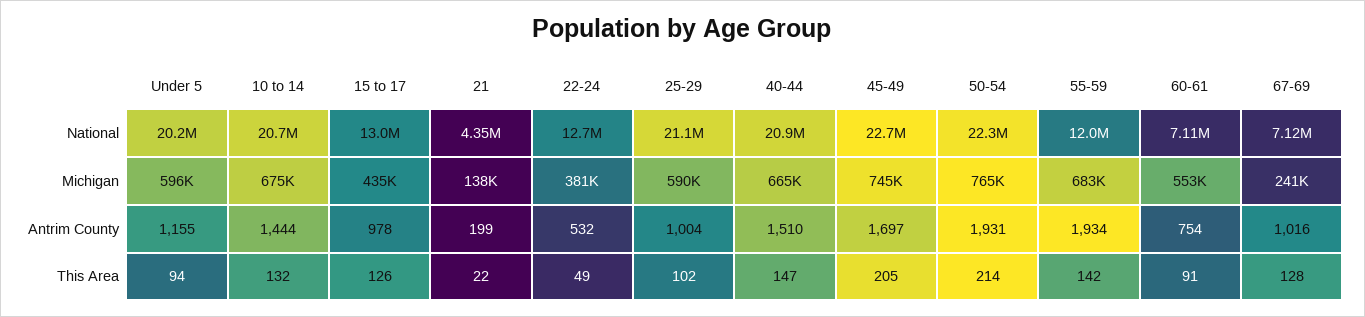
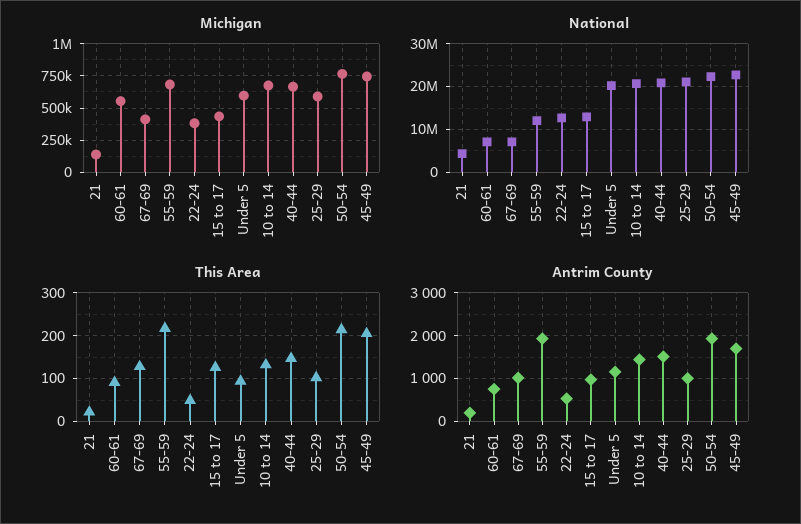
  {
    "National": {
      "Under 5": 20200000,
      "10 to 14": 20700000,
      "15 to 17": 13000000,
      "21": 4350000,
      "22-24": 12700000,
      "25-29": 21100000,
      "40-44": 20900000,
      "45-49": 22700000,
      "50-54": 22300000,
      "55-59": 12000000,
      "60-61": 7110000,
      "67-69": 7120000
    },
    "Michigan": {
      "Under 5": 596000,
      "10 to 14": 675000,
      "15 to 17": 435000,
      "21": 138000,
      "22-24": 381000,
      "25-29": 590000,
      "40-44": 665000,
      "45-49": 745000,
      "50-54": 765000,
      "55-59": 683000,
      "60-61": 553000,
-     "67-69": 241000
+     "67-69": 400000
    },
    "Antrim County": {
      "Under 5": 1155,
      "10 to 14": 1444,
      "15 to 17": 978,
      "21": 199,
      "22-24": 532,
      "25-29": 1004,
      "40-44": 1510,
      "45-49": 1697,
      "50-54": 1931,
      "55-59": 1934,
      "60-61": 754,
      "67-69": 1016
    },
    "This Area": {
      "Under 5": 94,
      "10 to 14": 132,
      "15 to 17": 126,
      "21": 22,
      "22-24": 49,
      "25-29": 102,
      "40-44": 147,
      "45-49": 205,
      "50-54": 214,
-     "55-59": 142,
+     "55-59": 220,
      "60-61": 91,
      "67-69": 128
    }
  }

